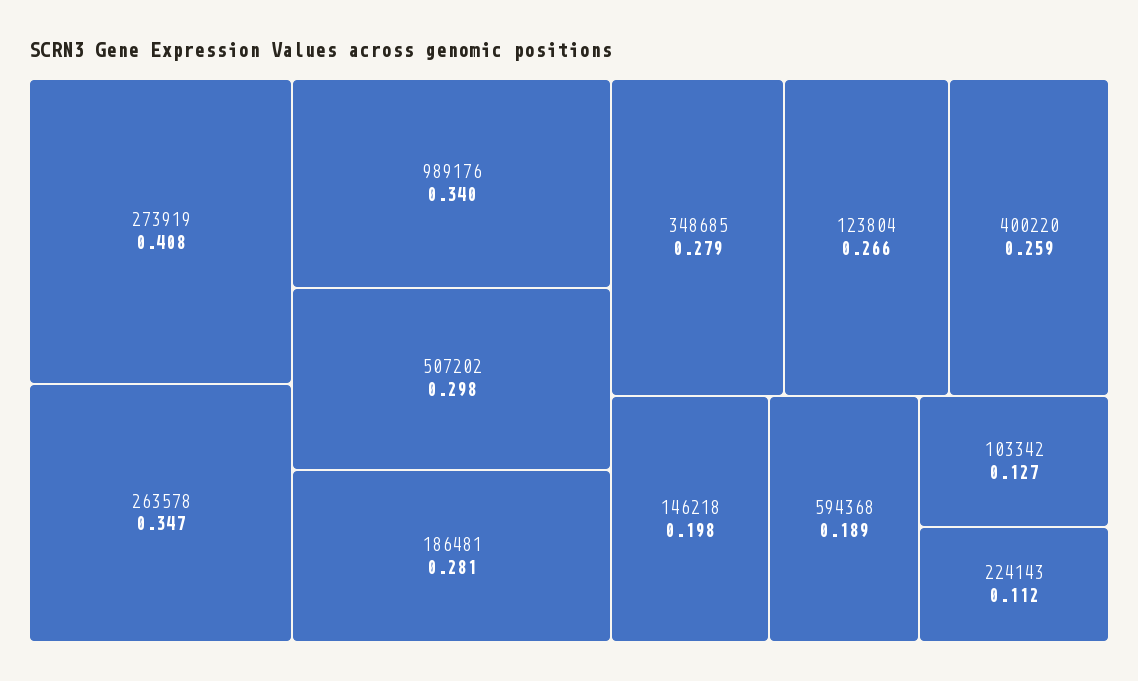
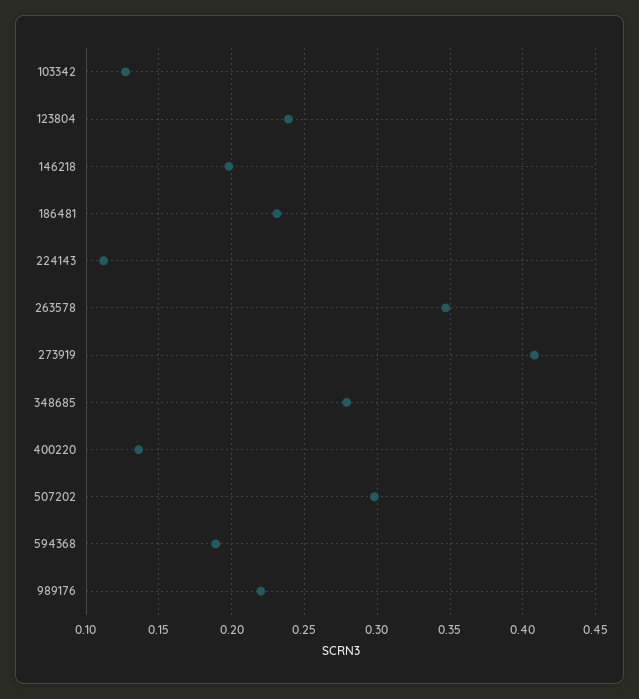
  {
    "273919": 0.408,
    "263578": 0.347,
-   "989176": 0.34,
+   "989176": 0.22,
    "507202": 0.298,
-   "186481": 0.281,
+   "186481": 0.23,
    "348685": 0.279,
-   "123804": 0.266,
+   "123804": 0.24,
-   "400220": 0.259,
+   "400220": 0.135,
    "146218": 0.198,
    "594368": 0.189,
    "103342": 0.127,
    "224143": 0.112
  }

